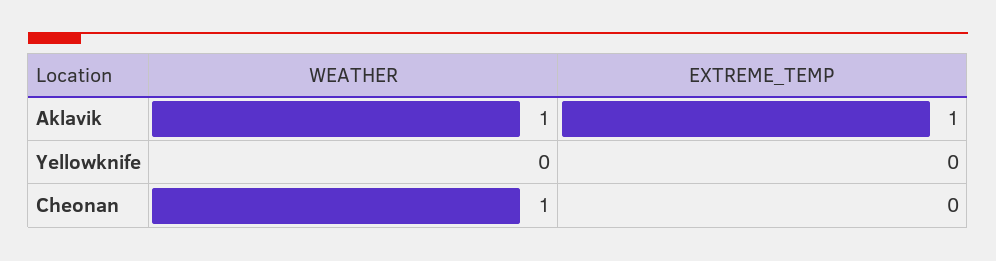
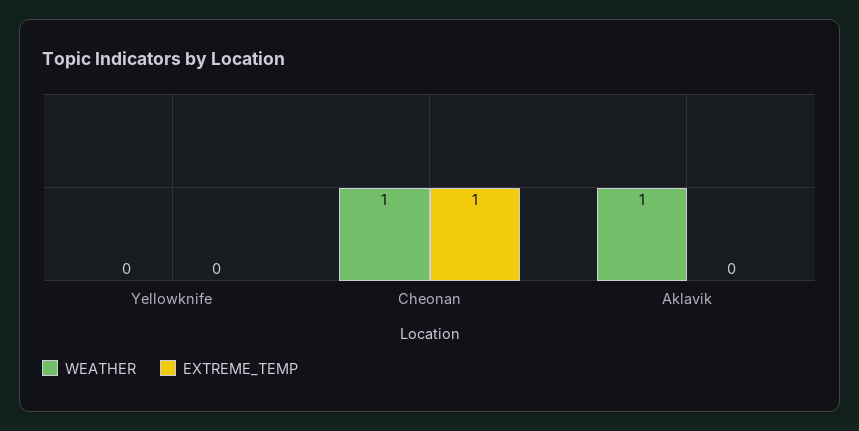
  {
    "WEATHER": {
      "Aklavik": 1,
      "Yellowknife": 0,
      "Cheonan": 1
    },
    "EXTREME_TEMP": {
-     "Aklavik": 1,
+     "Aklavik": 0,
      "Yellowknife": 0,
-     "Cheonan": 0
+     "Cheonan": 1
    }
  }

